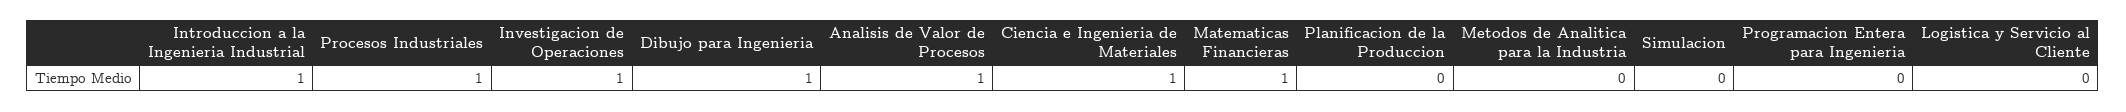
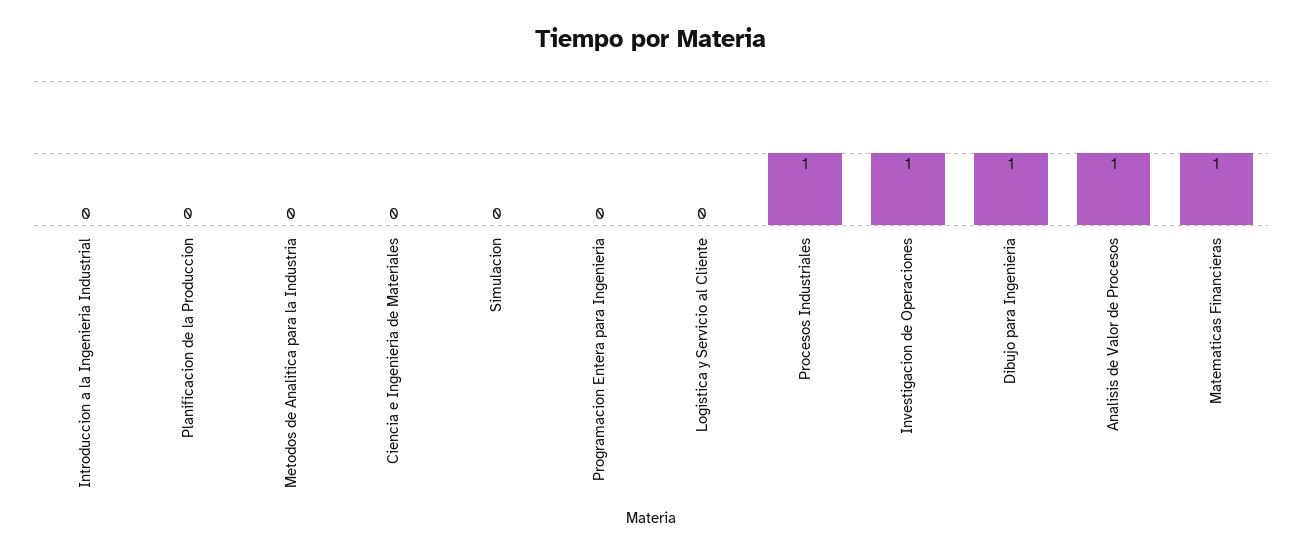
  {
-   "Introduccion a la Ingenieria Industrial": 1,
+   "Introduccion a la Ingenieria Industrial": 0,
    "Procesos Industriales": 1,
    "Investigacion de Operaciones": 1,
    "Dibujo para Ingenieria": 1,
    "Analisis de Valor de Procesos": 1,
-   "Ciencia e Ingenieria de Materiales": 1,
+   "Ciencia e Ingenieria de Materiales": 0,
    "Matematicas Financieras": 1,
    "Planificacion de la Produccion": 0,
    "Metodos de Analitica para la Industria": 0,
    "Simulacion": 0,
    "Programacion Entera para Ingenieria": 0,
    "Logistica y Servicio al Cliente": 0
  }

